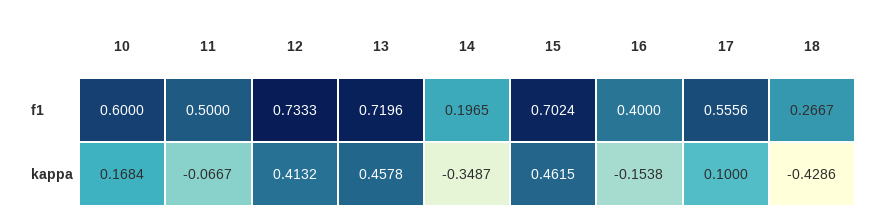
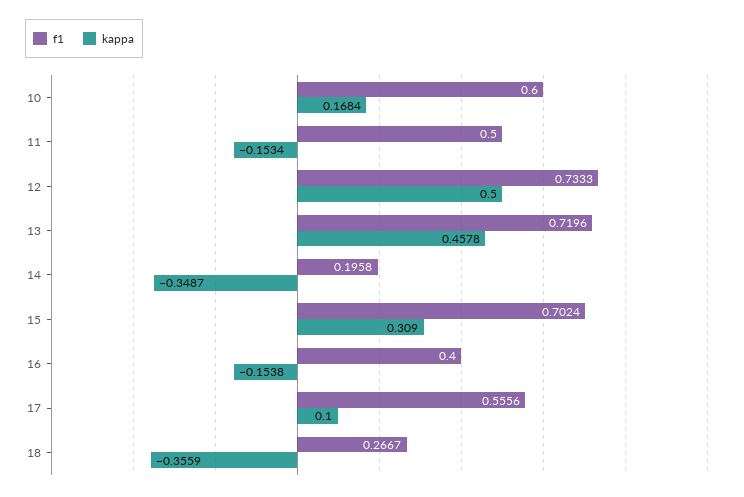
  {
    "f1": {
      "10": 0.6,
      "11": 0.5,
      "12": 0.7333,
      "13": 0.7196,
-     "14": 0.1965,
+     "14": 0.1958,
      "15": 0.7024,
      "16": 0.4,
      "17": 0.5556,
      "18": 0.2667
    },
    "kappa": {
      "10": 0.1684,
-     "11": -0.0667,
+     "11": -0.1534,
-     "12": 0.4132,
+     "12": 0.5,
      "13": 0.4578,
      "14": -0.3487,
-     "15": 0.4615,
+     "15": 0.309,
      "16": -0.1538,
      "17": 0.1,
-     "18": -0.4286
+     "18": -0.3559
    }
  }

